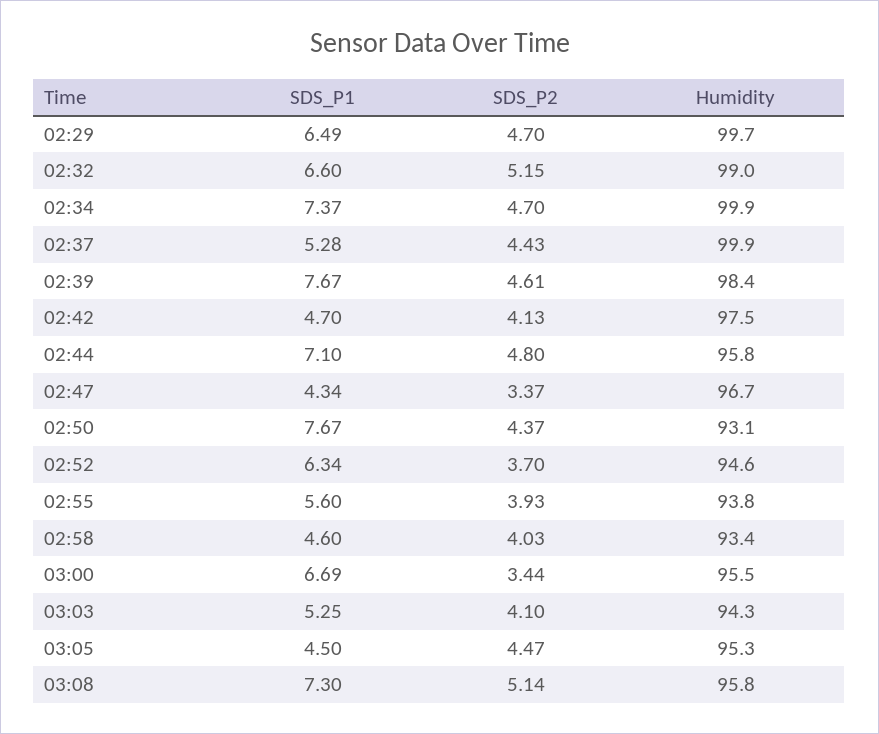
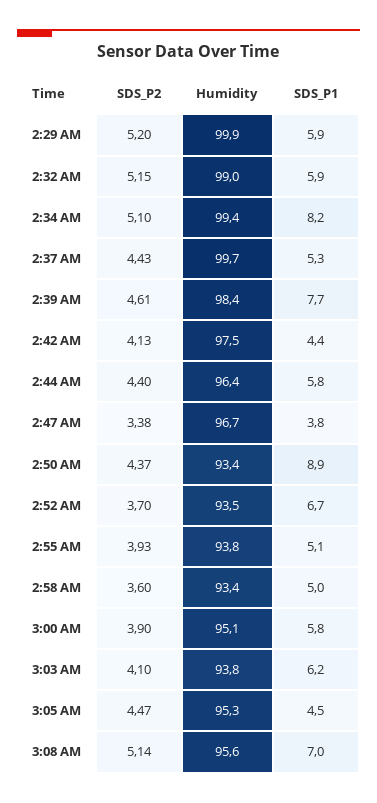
  {
    "SDS_P1": {
-     "02:29": 6.49,
+     "02:29": 5.9,
-     "02:32": 6.6,
+     "02:32": 5.9,
-     "02:34": 7.37,
+     "02:34": 8.2,
      "02:37": 5.28,
      "02:39": 7.67,
-     "02:42": 4.7,
+     "02:42": 4.4,
-     "02:44": 7.1,
+     "02:44": 5.8,
-     "02:47": 4.34,
+     "02:47": 3.8,
-     "02:50": 7.67,
+     "02:50": 8.9,
-     "02:52": 6.34,
+     "02:52": 6.7,
-     "02:55": 5.6,
+     "02:55": 5.1,
-     "02:58": 4.6,
+     "02:58": 5,
-     "03:00": 6.69,
+     "03:00": 5.8,
-     "03:03": 5.25,
+     "03:03": 6.2,
      "03:05": 4.5,
-     "03:08": 7.3
+     "03:08": 7
    },
    "SDS_P2": {
-     "02:29": 4.7,
+     "02:29": 5.2,
      "02:32": 5.15,
-     "02:34": 4.7,
+     "02:34": 5.1,
      "02:37": 4.43,
      "02:39": 4.61,
      "02:42": 4.13,
-     "02:44": 4.8,
+     "02:44": 4.4,
-     "02:47": 3.37,
+     "02:47": 3.38,
      "02:50": 4.37,
      "02:52": 3.7,
      "02:55": 3.93,
-     "02:58": 4.03,
+     "02:58": 3.6,
-     "03:00": 3.44,
+     "03:00": 3.9,
      "03:03": 4.1,
      "03:05": 4.47,
      "03:08": 5.14
    },
    "Humidity": {
-     "02:29": 99.7,
+     "02:29": 99.9,
      "02:32": 99,
-     "02:34": 99.9,
+     "02:34": 99.4,
-     "02:37": 99.9,
+     "02:37": 99.7,
      "02:39": 98.4,
      "02:42": 97.5,
-     "02:44": 95.8,
+     "02:44": 96.4,
      "02:47": 96.7,
-     "02:50": 93.1,
+     "02:50": 93.4,
-     "02:52": 94.6,
+     "02:52": 93.5,
      "02:55": 93.8,
      "02:58": 93.4,
-     "03:00": 95.5,
+     "03:00": 95.1,
-     "03:03": 94.3,
+     "03:03": 93.8,
      "03:05": 95.3,
-     "03:08": 95.8
+     "03:08": 95.6
    }
  }

